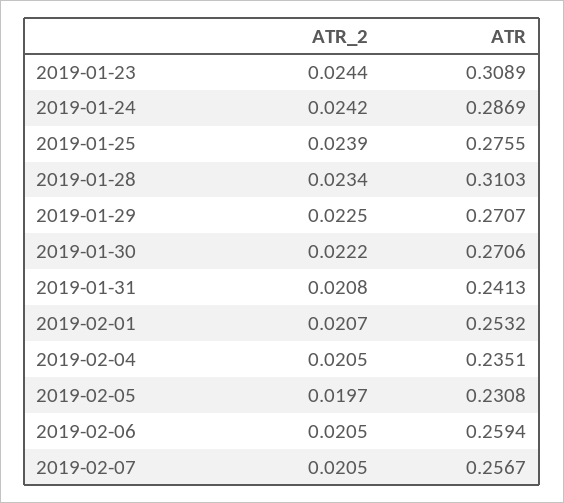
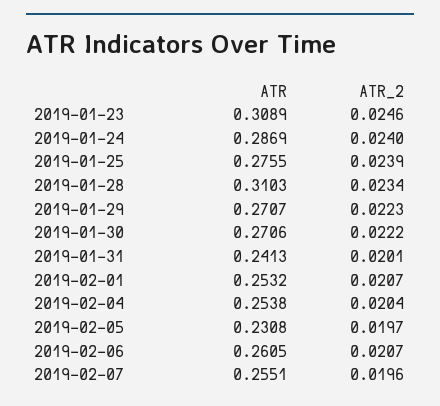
  {
    "ATR_2": {
-     "2019-01-23": 0.0244,
+     "2019-01-23": 0.0246,
-     "2019-01-24": 0.0242,
+     "2019-01-24": 0.024,
      "2019-01-25": 0.0239,
      "2019-01-28": 0.0234,
-     "2019-01-29": 0.0225,
+     "2019-01-29": 0.0223,
      "2019-01-30": 0.0222,
-     "2019-01-31": 0.0208,
+     "2019-01-31": 0.0201,
      "2019-02-01": 0.0207,
-     "2019-02-04": 0.0205,
+     "2019-02-04": 0.0204,
      "2019-02-05": 0.0197,
-     "2019-02-06": 0.0205,
+     "2019-02-06": 0.0207,
-     "2019-02-07": 0.0205
+     "2019-02-07": 0.0196
    },
    "ATR": {
      "2019-01-23": 0.3089,
      "2019-01-24": 0.2869,
      "2019-01-25": 0.2755,
      "2019-01-28": 0.3103,
      "2019-01-29": 0.2707,
      "2019-01-30": 0.2706,
      "2019-01-31": 0.2413,
      "2019-02-01": 0.2532,
-     "2019-02-04": 0.2351,
+     "2019-02-04": 0.2538,
      "2019-02-05": 0.2308,
-     "2019-02-06": 0.2594,
+     "2019-02-06": 0.2605,
-     "2019-02-07": 0.2567
+     "2019-02-07": 0.2551
    }
  }

